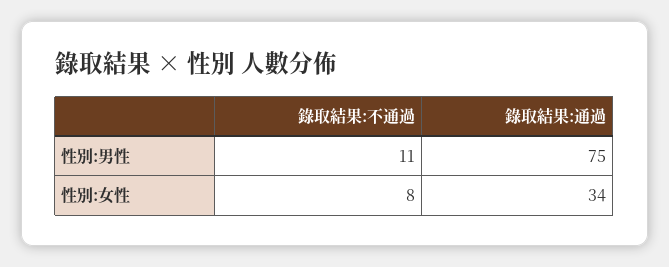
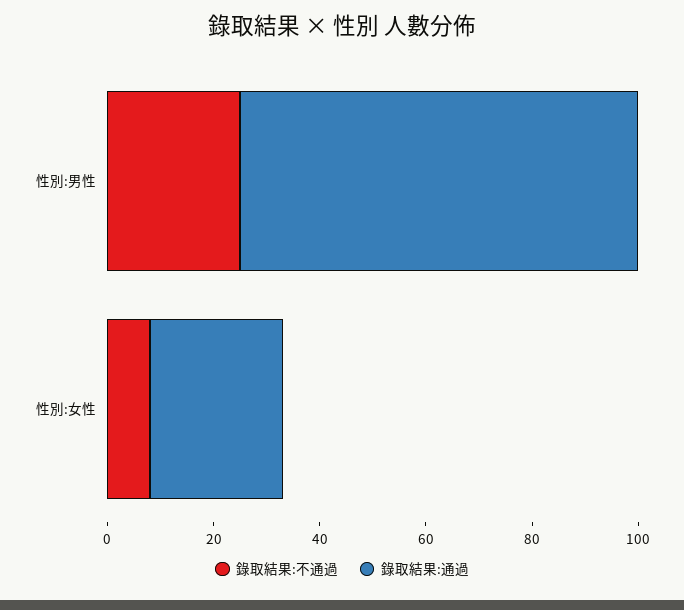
  {
    "錄取結果:不通過": {
-     "性別:男性": 11,
+     "性別:男性": 25,
      "性別:女性": 8
    },
    "錄取結果:通過": {
      "性別:男性": 75,
-     "性別:女性": 34
+     "性別:女性": 25
    }
  }

